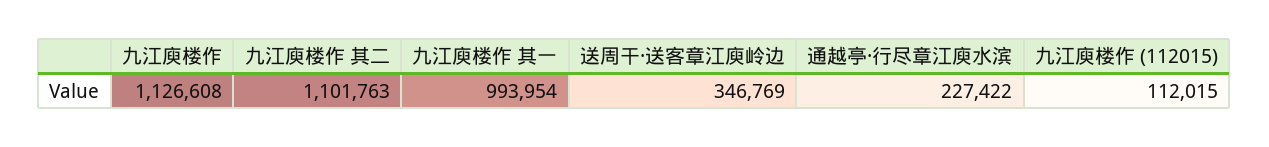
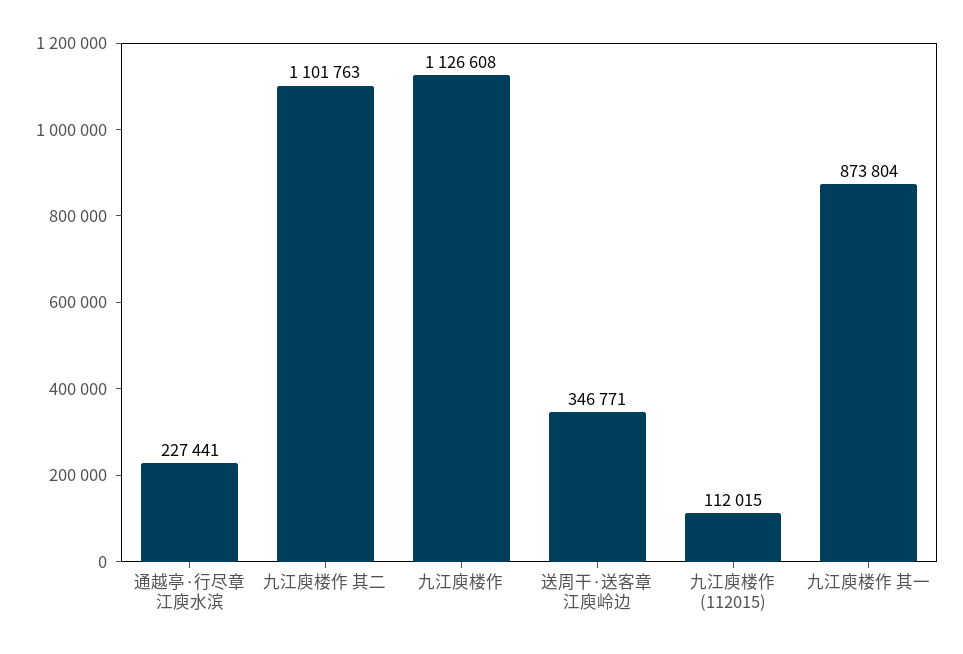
  {
    "九江庾楼作": 1126608,
    "九江庾楼作 其二": 1101763,
-   "九江庾楼作 其一": 993954,
+   "九江庾楼作 其一": 873804,
-   "送周干·送客章江庾岭边": 346769,
+   "送周干·送客章江庾岭边": 346771,
-   "通越亭·行尽章江庾水滨": 227422,
+   "通越亭·行尽章江庾水滨": 227441,
    "九江庾楼作 (112015)": 112015
  }

